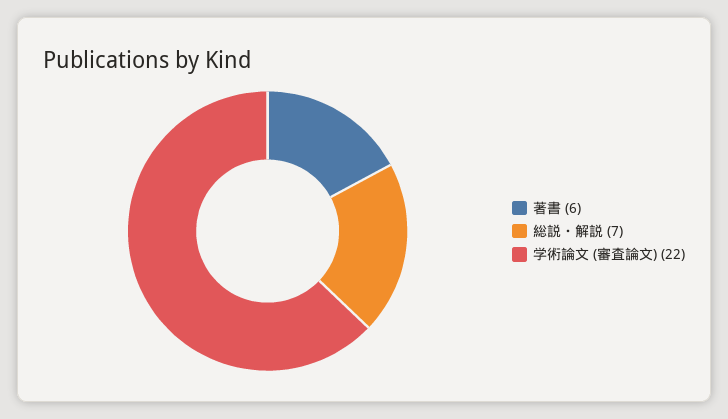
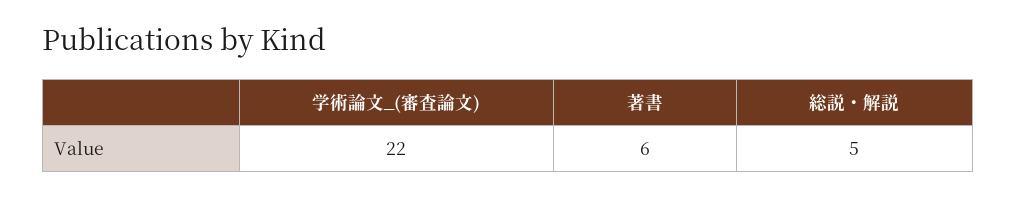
  {
    "著書": 6,
-   "総説・解説": 7,
+   "総説・解説": 5,
    "学術論文 (審査論文)": 22
  }

